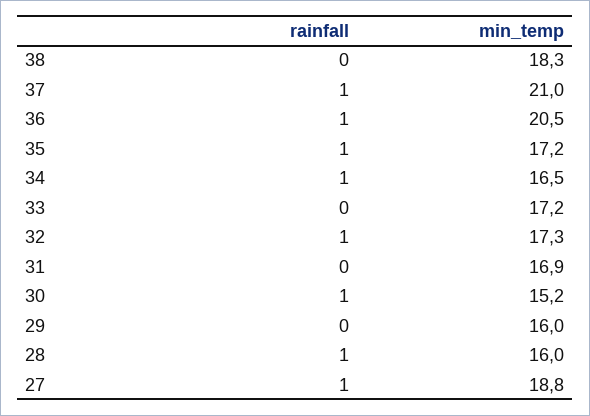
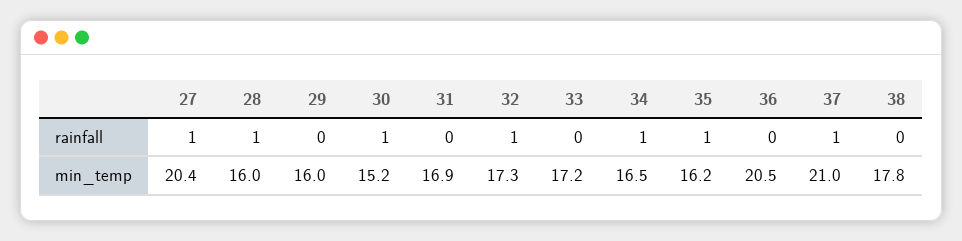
  {
    "rainfall": {
      "38": 0,
      "37": 1,
-     "36": 1,
+     "36": 0,
      "35": 1,
      "34": 1,
      "33": 0,
      "32": 1,
      "31": 0,
      "30": 1,
      "29": 0,
      "28": 1,
      "27": 1
    },
    "min_temp": {
-     "38": 18.3,
+     "38": 17.8,
      "37": 21,
      "36": 20.5,
-     "35": 17.2,
+     "35": 16.2,
      "34": 16.5,
      "33": 17.2,
      "32": 17.3,
      "31": 16.9,
      "30": 15.2,
      "29": 16,
      "28": 16,
-     "27": 18.8
+     "27": 20.4
    }
  }

